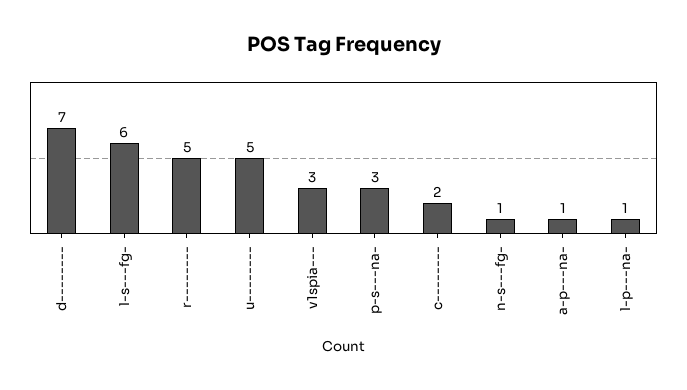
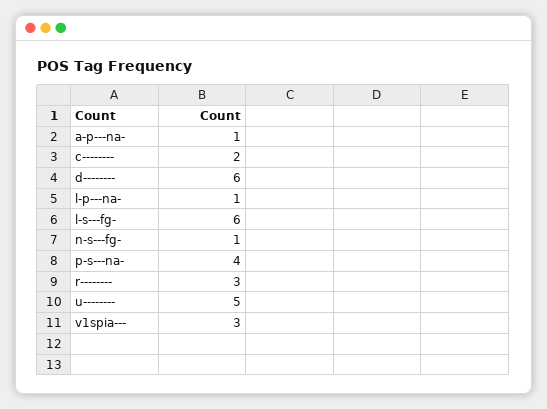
  {
-   "d--------": 7,
+   "d--------": 6,
    "l-s---fg-": 6,
-   "r--------": 5,
+   "r--------": 3,
    "u--------": 5,
    "v1spia---": 3,
-   "p-s---na-": 3,
+   "p-s---na-": 4,
    "c--------": 2,
    "n-s---fg-": 1,
    "a-p---na-": 1,
    "l-p---na-": 1
  }

